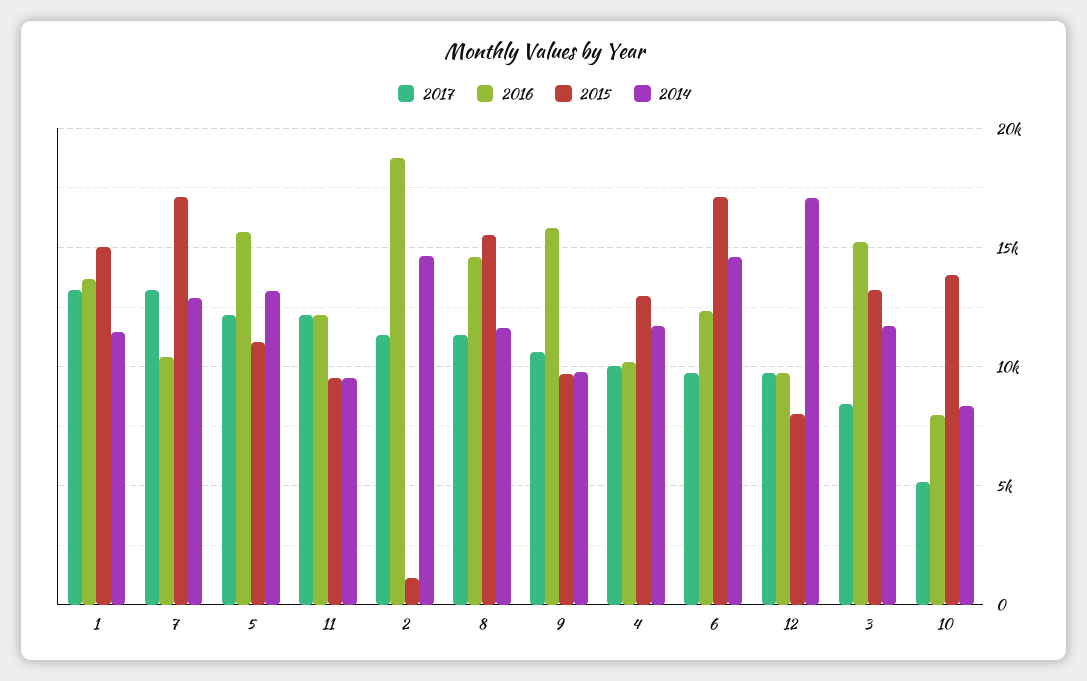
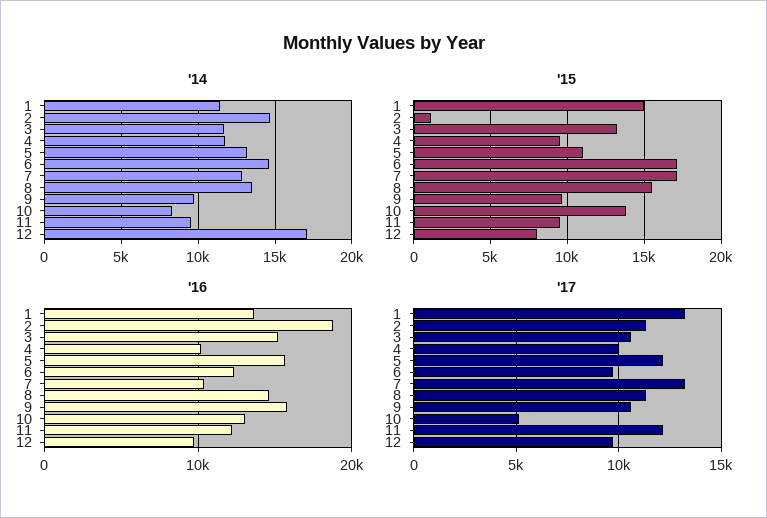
  {
    "2017": {
      "1": 13000,
      "7": 13000,
      "5": 12000,
      "11": 12000,
      "2": 11500,
      "8": 11500,
      "9": 10500,
      "4": 10000,
      "6": 9500,
      "12": 9500,
-     "3": 8500,
+     "3": 10500,
      "10": 5000
    },
    "2016": {
      "1": 13500,
      "7": 10500,
      "5": 15500,
      "11": 12000,
      "2": 18500,
      "8": 14500,
      "9": 16000,
      "4": 10000,
      "6": 12500,
      "12": 9500,
      "3": 15000,
-     "10": 8000
+     "10": 13000
    },
    "2015": {
      "1": 15000,
      "7": 17000,
      "5": 11000,
      "11": 9500,
      "2": 1000,
      "8": 15500,
      "9": 9500,
-     "4": 13000,
+     "4": 9500,
      "6": 17000,
      "12": 8000,
      "3": 13000,
      "10": 14000
    },
    "2014": {
      "1": 11500,
      "7": 13000,
      "5": 13000,
      "11": 9500,
      "2": 14500,
-     "8": 11500,
+     "8": 13500,
      "9": 10000,
      "4": 11500,
      "6": 14500,
      "12": 17000,
      "3": 11500,
      "10": 8500
    }
  }

